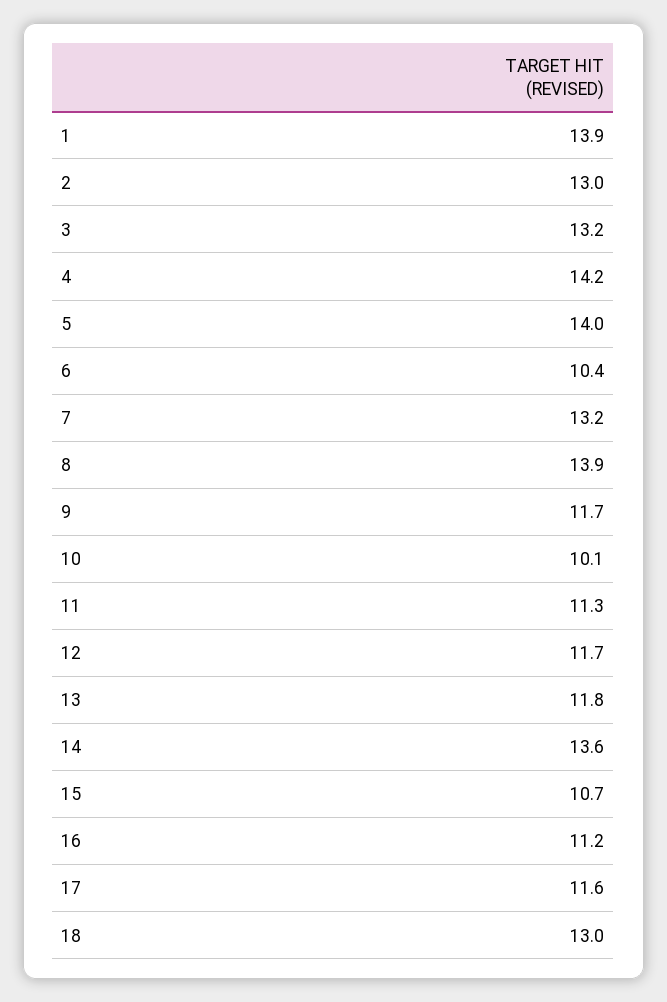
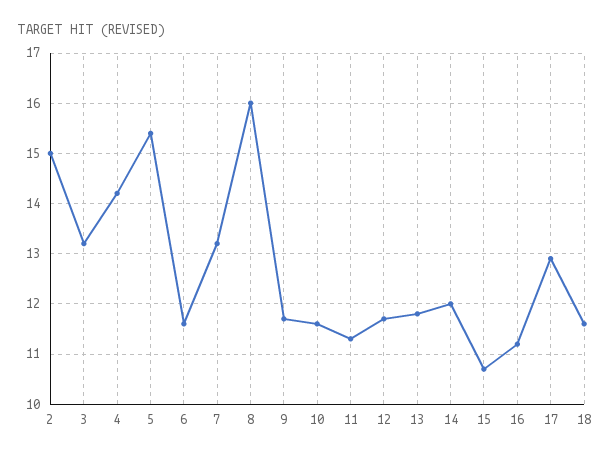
  {
-   "1": 13.9,
-   "2": 13,
+   "2": 15,
    "3": 13.2,
    "4": 14.2,
-   "5": 14,
+   "5": 15.5,
-   "6": 10.4,
+   "6": 11.5,
    "7": 13.2,
-   "8": 13.9,
+   "8": 16,
    "9": 11.7,
-   "10": 10.1,
+   "10": 11.5,
    "11": 11.3,
    "12": 11.7,
    "13": 11.8,
-   "14": 13.6,
+   "14": 12,
    "15": 10.7,
    "16": 11.2,
-   "17": 11.6,
+   "17": 13,
-   "18": 13
+   "18": 11.5
  }

